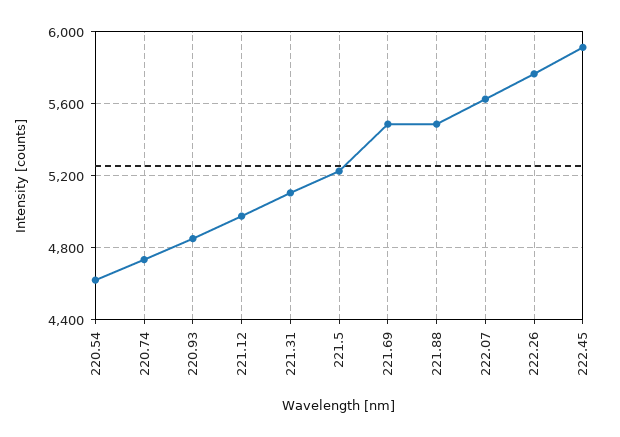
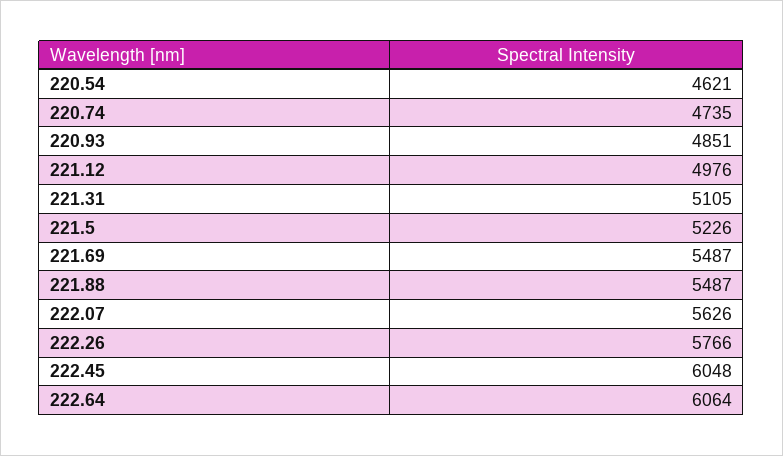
  {
    "220.54": 4621,
    "220.74": 4735,
    "220.93": 4851,
    "221.12": 4976,
    "221.31": 5105,
    "221.5": 5226,
    "221.69": 5487,
    "221.88": 5487,
    "222.07": 5626,
    "222.26": 5766,
-   "222.45": 5900
+   "222.45": 6048,
+   "222.64": 6064
  }

